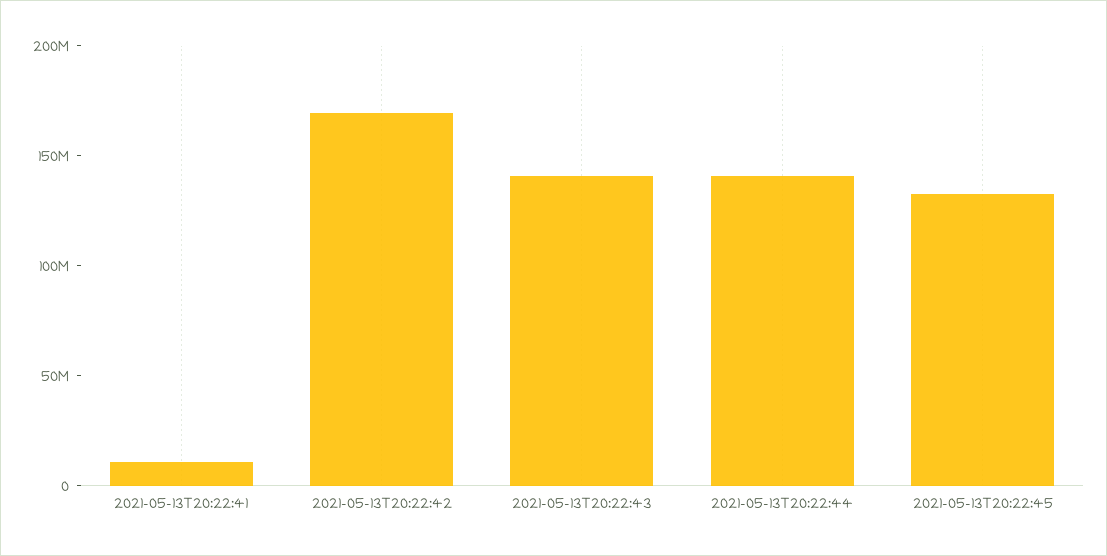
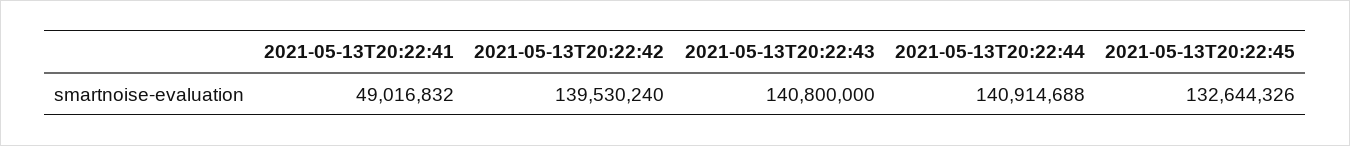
  {
-   "2021-05-13T20:22:41": 10000000,
+   "2021-05-13T20:22:41": 49016832,
-   "2021-05-13T20:22:42": 170000000,
+   "2021-05-13T20:22:42": 139530240,
    "2021-05-13T20:22:43": 140800000,
    "2021-05-13T20:22:44": 140914688,
    "2021-05-13T20:22:45": 132644326
  }

